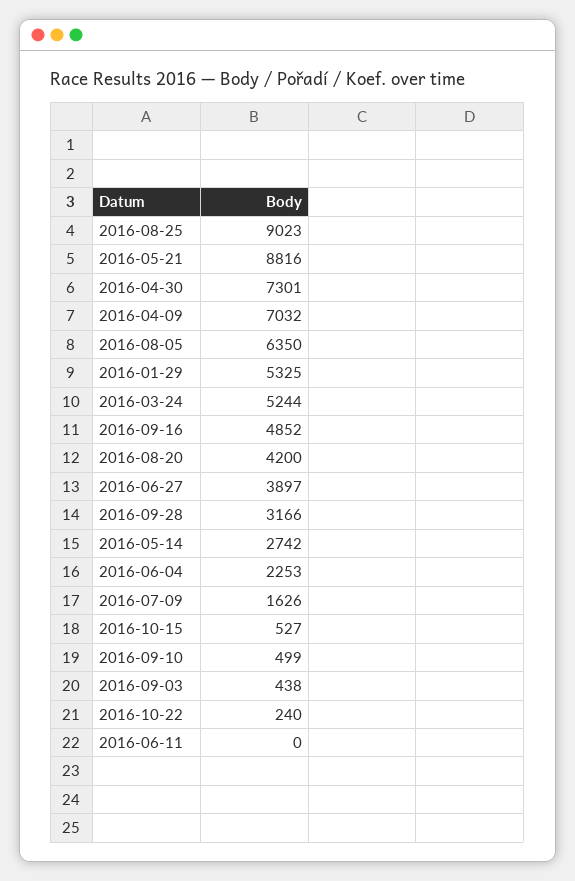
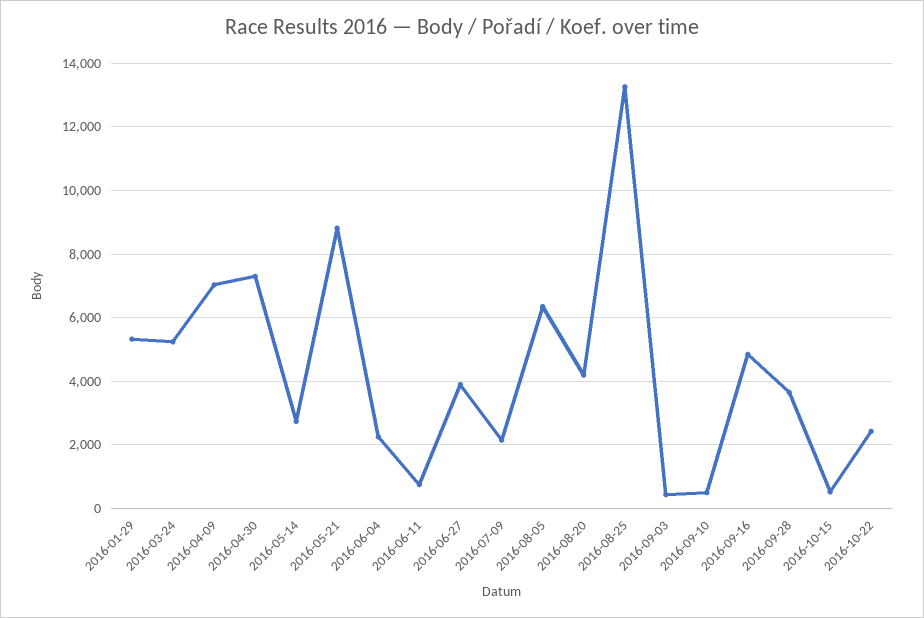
  {
-   "2016-08-25": 9023,
+   "2016-08-25": 13200,
    "2016-05-21": 8816,
    "2016-04-30": 7301,
    "2016-04-09": 7032,
    "2016-08-05": 6350,
    "2016-01-29": 5325,
    "2016-03-24": 5244,
    "2016-09-16": 4852,
    "2016-08-20": 4200,
    "2016-06-27": 3897,
-   "2016-09-28": 3166,
+   "2016-09-28": 3600,
    "2016-05-14": 2742,
    "2016-06-04": 2253,
-   "2016-07-09": 1626,
+   "2016-07-09": 2200,
    "2016-10-15": 527,
    "2016-09-10": 499,
    "2016-09-03": 438,
-   "2016-10-22": 240,
+   "2016-10-22": 2400,
-   "2016-06-11": 0
+   "2016-06-11": 800
  }

